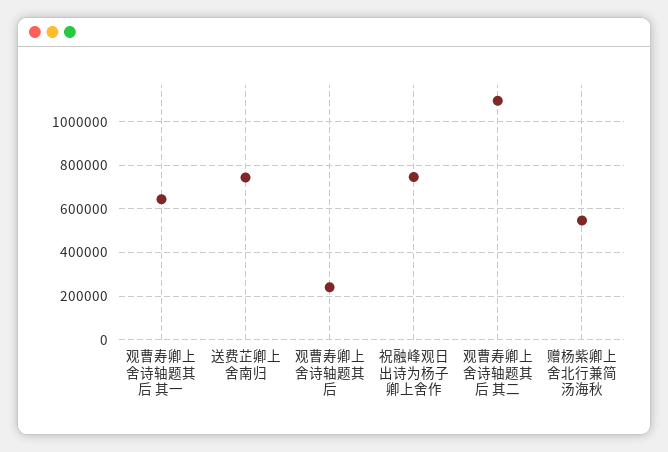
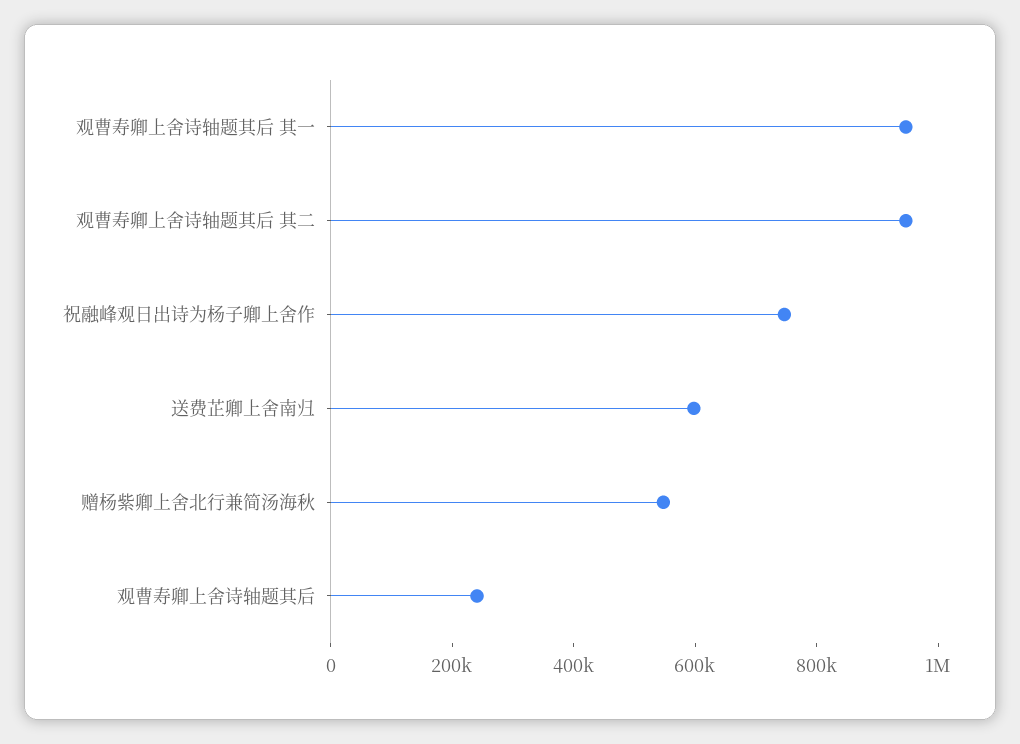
  {
-   "观曹寿卿上舍诗轴题其后 其一": 650000,
+   "观曹寿卿上舍诗轴题其后 其一": 950000,
-   "送费芷卿上舍南归": 750000,
+   "送费芷卿上舍南归": 600000,
    "观曹寿卿上舍诗轴题其后": 250000,
    "祝融峰观日出诗为杨子卿上舍作": 750000,
-   "观曹寿卿上舍诗轴题其后 其二": 1100000,
+   "观曹寿卿上舍诗轴题其后 其二": 950000,
    "赠杨紫卿上舍北行兼简汤海秋": 550000
  }

